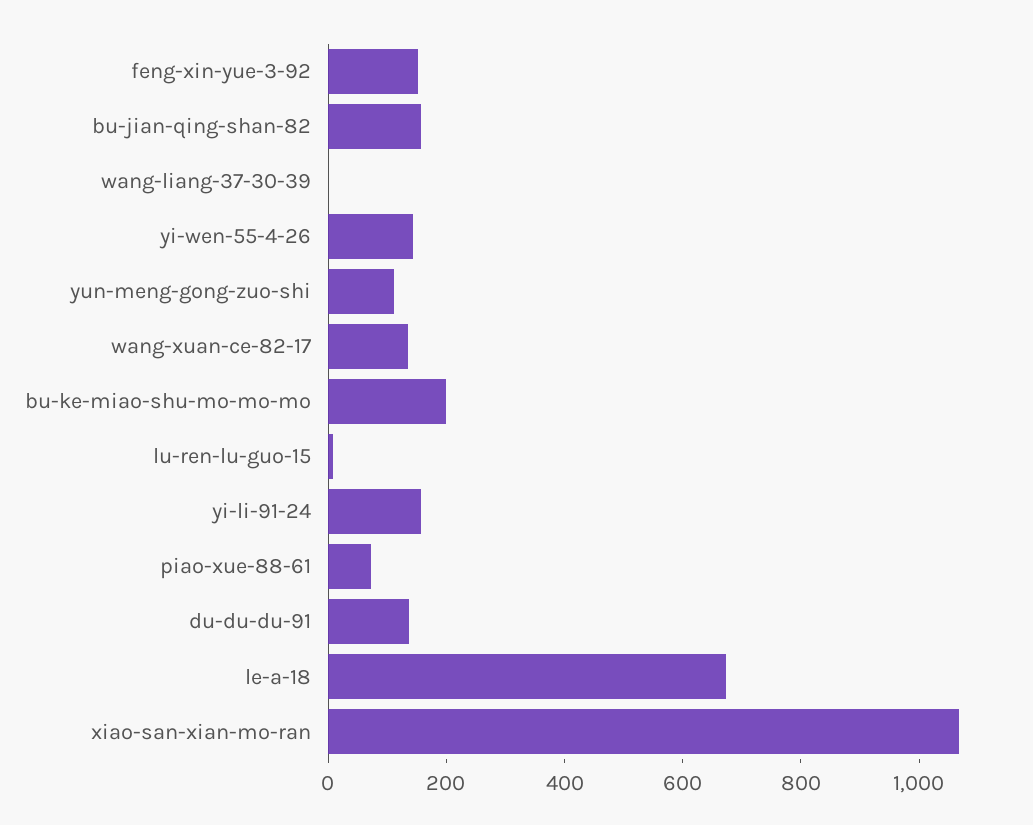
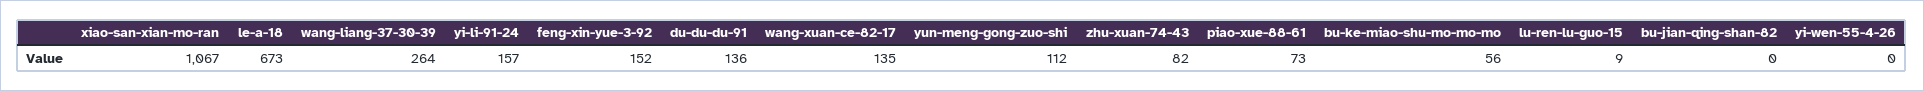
  {
    "feng-xin-yue-3-92": 152,
-   "bu-jian-qing-shan-82": 150,
+   "bu-jian-qing-shan-82": 0,
-   "wang-liang-37-30-39": 0,
+   "wang-liang-37-30-39": 264,
-   "yi-wen-55-4-26": 150,
+   "yi-wen-55-4-26": 0,
    "yun-meng-gong-zuo-shi": 112,
    "wang-xuan-ce-82-17": 135,
-   "bu-ke-miao-shu-mo-mo-mo": 200,
+   "bu-ke-miao-shu-mo-mo-mo": 56,
    "lu-ren-lu-guo-15": 9,
    "yi-li-91-24": 157,
    "piao-xue-88-61": 73,
    "du-du-du-91": 136,
    "le-a-18": 673,
-   "xiao-san-xian-mo-ran": 1067
+   "xiao-san-xian-mo-ran": 1067,
+   "zhu-xuan-74-43": 82
  }

